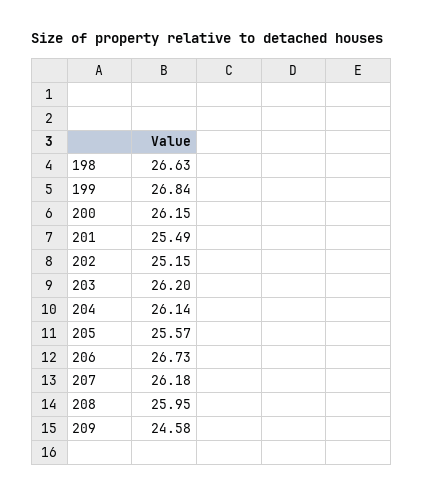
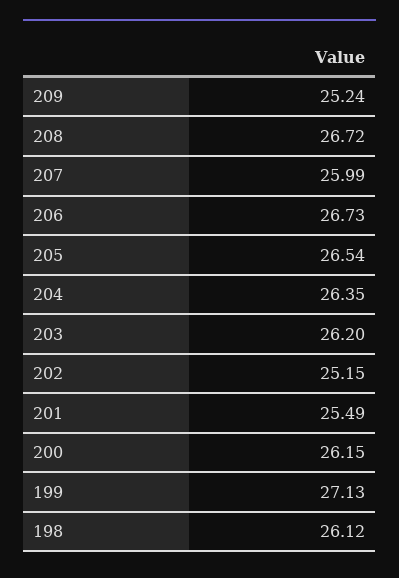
  {
-   "198": 26.63,
+   "198": 26.12,
-   "199": 26.84,
+   "199": 27.13,
    "200": 26.15,
    "201": 25.49,
    "202": 25.15,
    "203": 26.2,
-   "204": 26.14,
+   "204": 26.35,
-   "205": 25.57,
+   "205": 26.54,
    "206": 26.73,
-   "207": 26.18,
+   "207": 25.99,
-   "208": 25.95,
+   "208": 26.72,
-   "209": 24.58
+   "209": 25.24
  }

